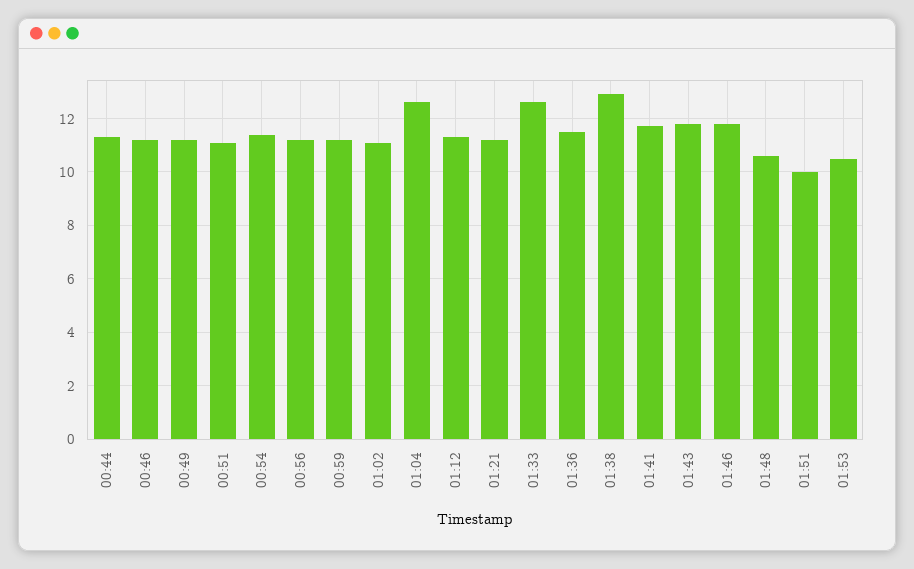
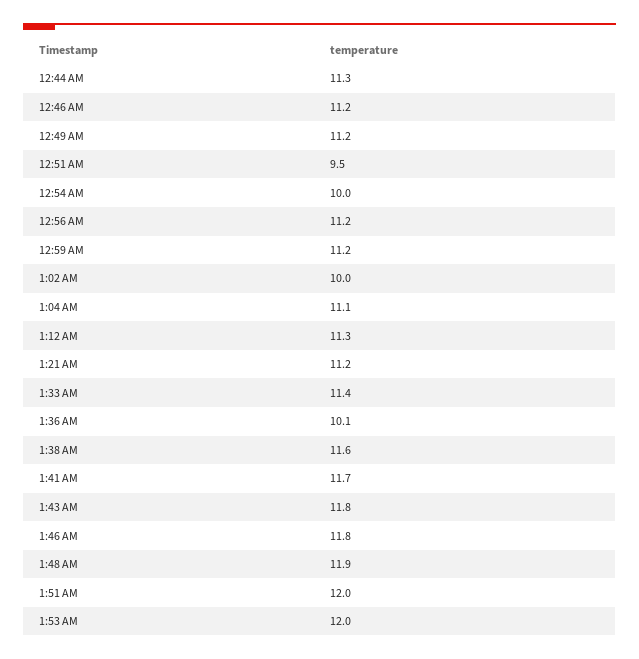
  {
    "00:44": 11.3,
    "00:46": 11.2,
    "00:49": 11.2,
-   "00:51": 11,
+   "00:51": 9.5,
-   "00:54": 11.5,
+   "00:54": 10,
    "00:56": 11.2,
    "00:59": 11.2,
-   "01:02": 11,
+   "01:02": 10,
-   "01:04": 12.5,
+   "01:04": 11.1,
    "01:12": 11.3,
    "01:21": 11.2,
-   "01:33": 12.5,
+   "01:33": 11.4,
-   "01:36": 11.5,
+   "01:36": 10.1,
-   "01:38": 13,
+   "01:38": 11.6,
    "01:41": 11.7,
    "01:43": 11.8,
    "01:46": 11.8,
-   "01:48": 10.5,
+   "01:48": 11.9,
-   "01:51": 10,
+   "01:51": 12,
-   "01:53": 10.5
+   "01:53": 12
  }

